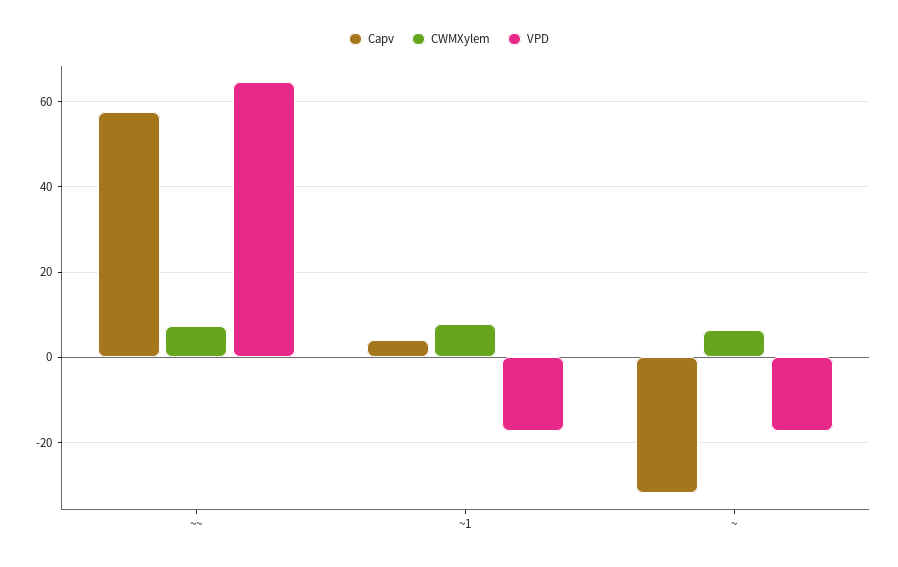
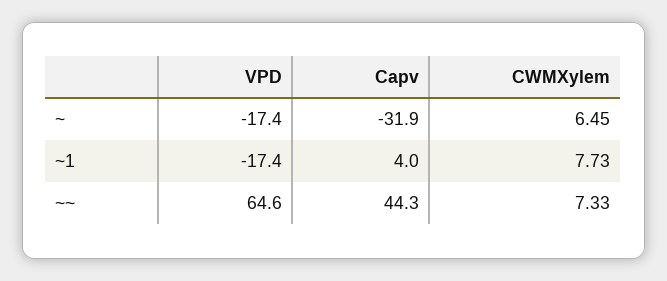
  {
    "Capv": {
-     "~~": 58,
+     "~~": 44.3,
      "~1": 4,
      "~": -31.9
    },
    "CWMXylem": {
      "~~": 7.33,
      "~1": 7.73,
      "~": 6.45
    },
    "VPD": {
      "~~": 64.6,
      "~1": -17.4,
      "~": -17.4
    }
  }

